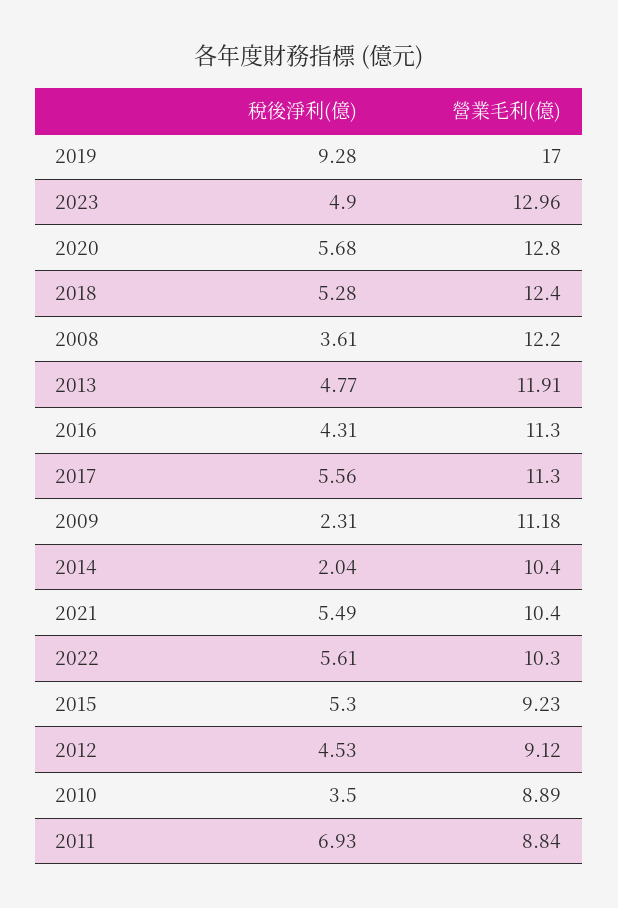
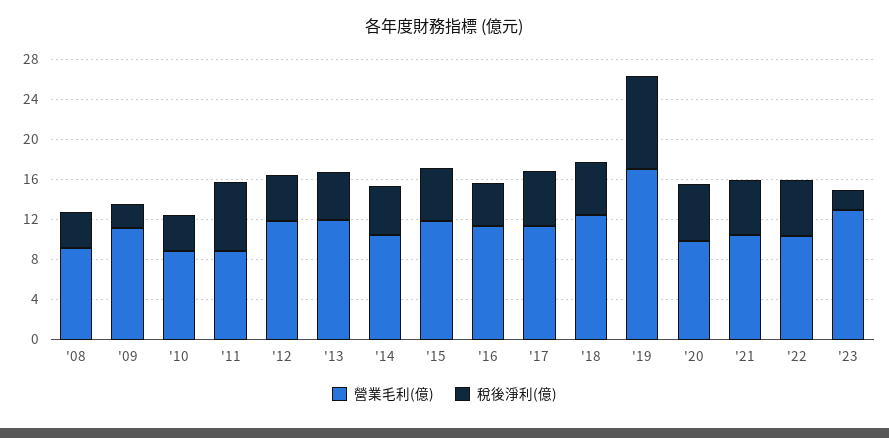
  {
    "稅後淨利(億)": {
      "2019": 9.28,
-     "2023": 4.9,
+     "2023": 2,
      "2020": 5.68,
      "2018": 5.28,
      "2008": 3.61,
      "2013": 4.77,
      "2016": 4.31,
      "2017": 5.56,
      "2009": 2.31,
-     "2014": 2.04,
+     "2014": 5,
      "2021": 5.49,
      "2022": 5.61,
      "2015": 5.3,
      "2012": 4.53,
      "2010": 3.5,
      "2011": 6.93
    },
    "營業毛利(億)": {
      "2019": 17,
      "2023": 12.96,
-     "2020": 12.8,
+     "2020": 10,
      "2018": 12.4,
-     "2008": 12.2,
+     "2008": 9,
      "2013": 11.91,
      "2016": 11.3,
      "2017": 11.3,
      "2009": 11.18,
      "2014": 10.4,
      "2021": 10.4,
      "2022": 10.3,
-     "2015": 9.23,
+     "2015": 12,
-     "2012": 9.12,
+     "2012": 12,
      "2010": 8.89,
      "2011": 8.84
    }
  }

